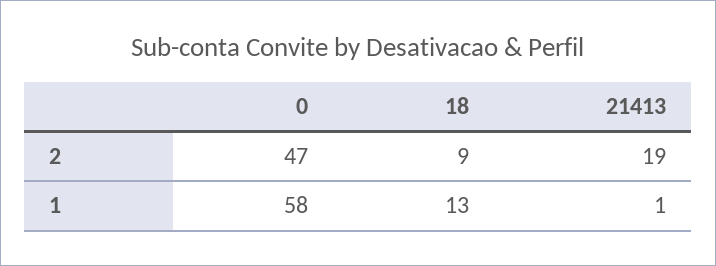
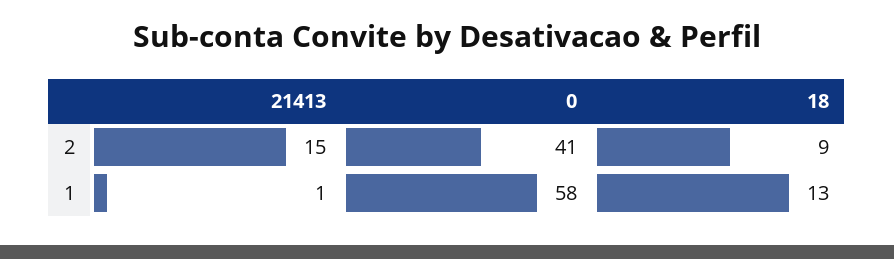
  {
    "0": {
-     "2": 47,
+     "2": 41,
      "1": 58
    },
    "18": {
      "2": 9,
      "1": 13
    },
    "21413": {
-     "2": 19,
+     "2": 15,
      "1": 1
    }
  }

